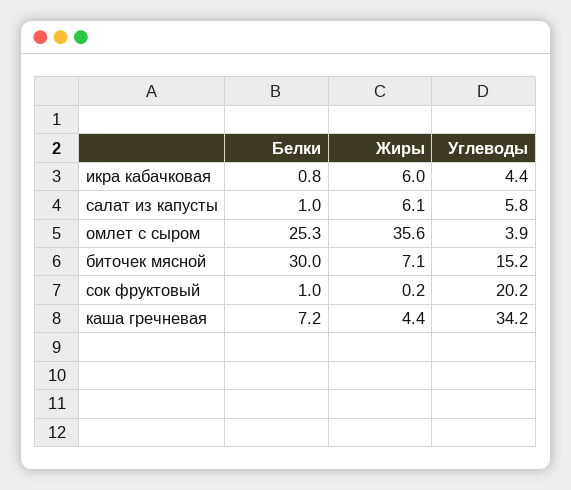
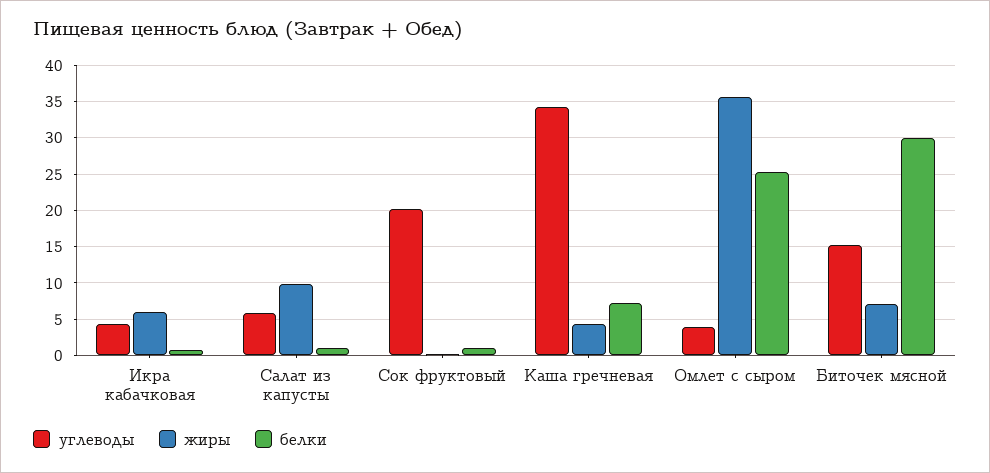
  {
    "Белки": {
      "икра кабачковая": 0.8,
      "салат из капусты": 1,
      "омлет с сыром": 25.3,
      "биточек мясной": 30,
      "сок фруктовый": 1,
      "каша гречневая": 7.2
    },
    "Жиры": {
      "икра кабачковая": 6,
-     "салат из капусты": 6.1,
+     "салат из капусты": 10,
      "омлет с сыром": 35.6,
      "биточек мясной": 7.1,
      "сок фруктовый": 0.2,
      "каша гречневая": 4.4
    },
    "Углеводы": {
      "икра кабачковая": 4.4,
      "салат из капусты": 5.8,
      "омлет с сыром": 3.9,
      "биточек мясной": 15.2,
      "сок фруктовый": 20.2,
      "каша гречневая": 34.2
    }
  }

